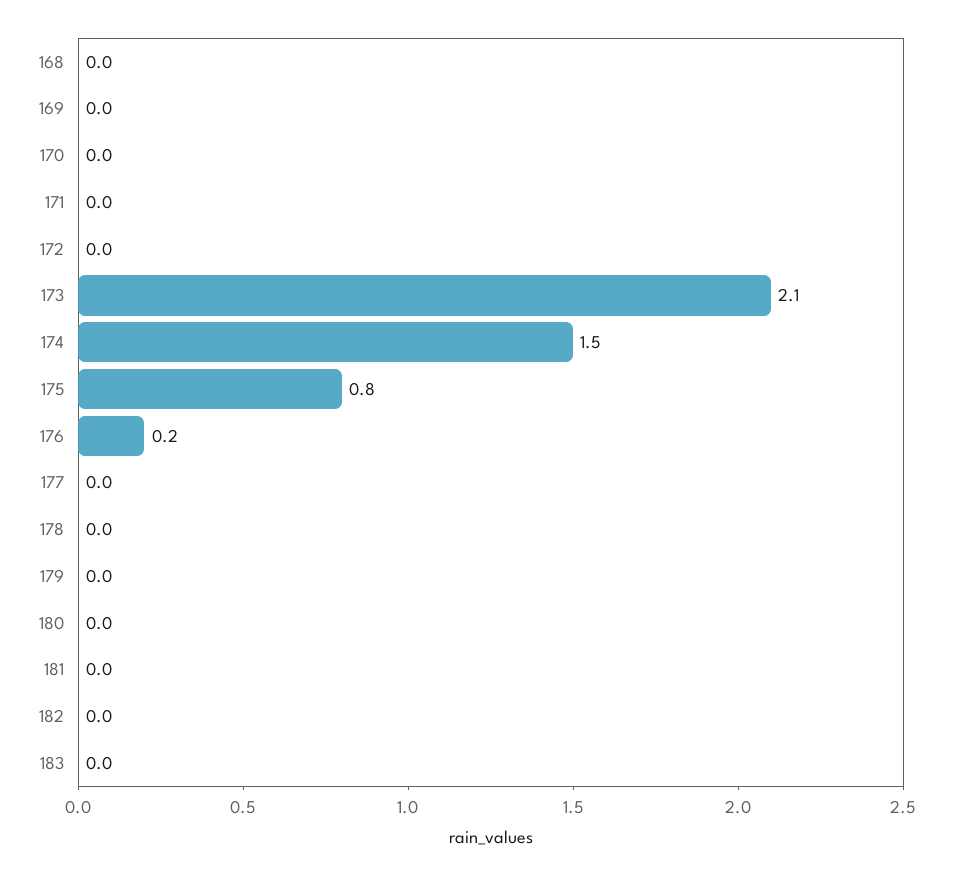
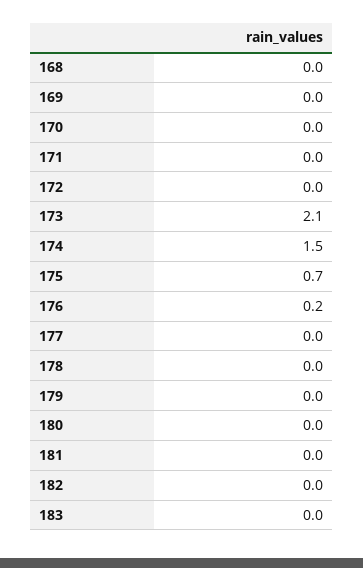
  {
    "168": 0,
    "169": 0,
    "170": 0,
    "171": 0,
    "172": 0,
    "173": 2.1,
    "174": 1.5,
-   "175": 0.8,
+   "175": 0.7,
    "176": 0.2,
    "177": 0,
    "178": 0,
    "179": 0,
    "180": 0,
    "181": 0,
    "182": 0,
    "183": 0
  }

